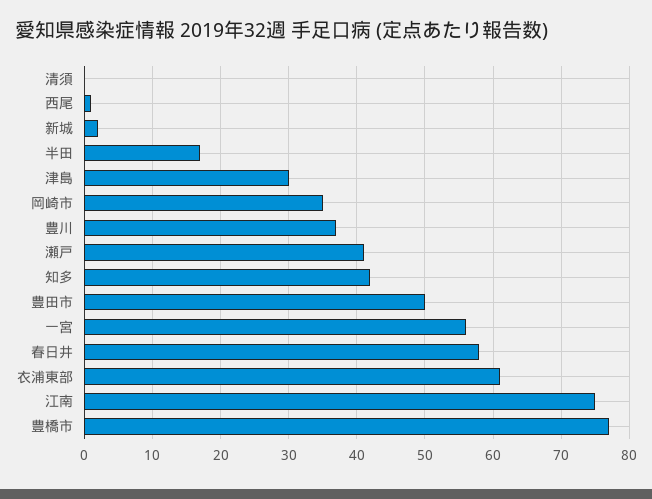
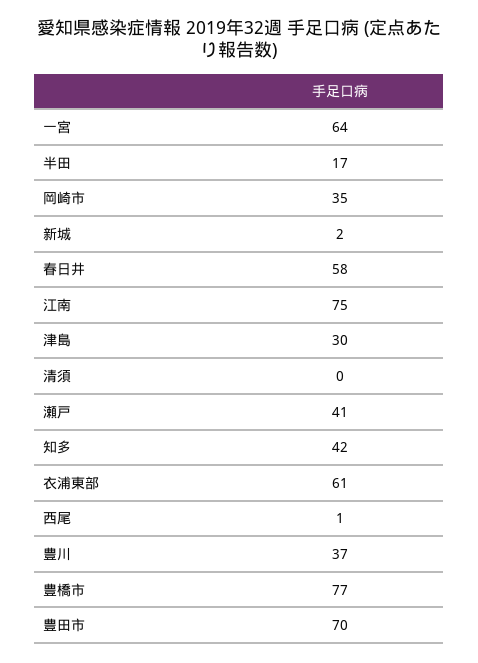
  {
    "清須": 0,
    "西尾": 1,
    "新城": 2,
    "半田": 17,
    "津島": 30,
    "岡崎市": 35,
    "豊川": 37,
    "瀬戸": 41,
    "知多": 42,
-   "豊田市": 50,
+   "豊田市": 70,
-   "一宮": 56,
+   "一宮": 64,
    "春日井": 58,
    "衣浦東部": 61,
    "江南": 75,
    "豊橋市": 77
  }

